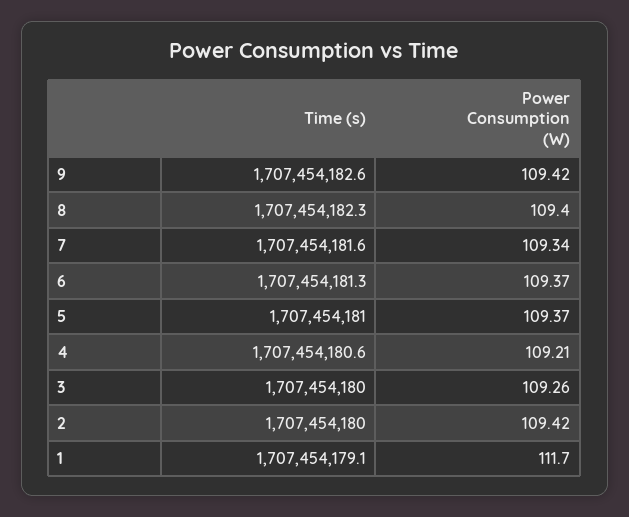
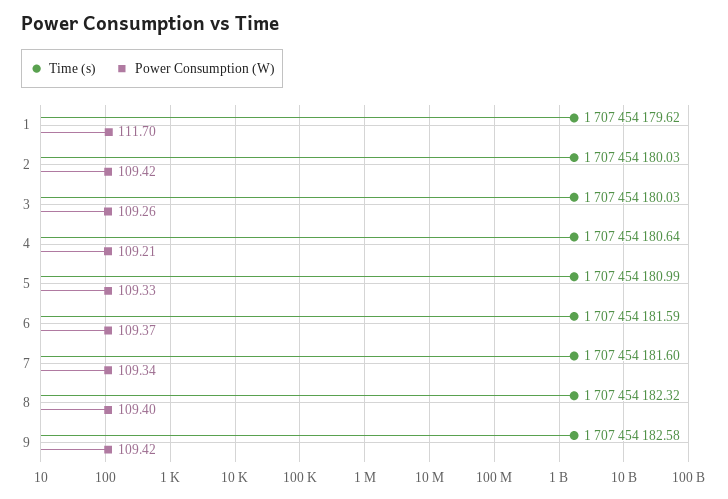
  {
    "Time (s)": {
      "9": 1707454182.58,
      "8": 1707454182.32,
      "7": 1707454181.6,
-     "6": 1707454181.3,
+     "6": 1707454181.59,
      "5": 1707454180.99,
      "4": 1707454180.64,
      "3": 1707454180.03,
      "2": 1707454180.03,
-     "1": 1707454179.1
+     "1": 1707454179.62
    },
    "Power Consumption (W)": {
      "9": 109.42,
      "8": 109.4,
      "7": 109.34,
      "6": 109.37,
-     "5": 109.37,
+     "5": 109.33,
      "4": 109.21,
      "3": 109.26,
      "2": 109.42,
      "1": 111.7
    }
  }

